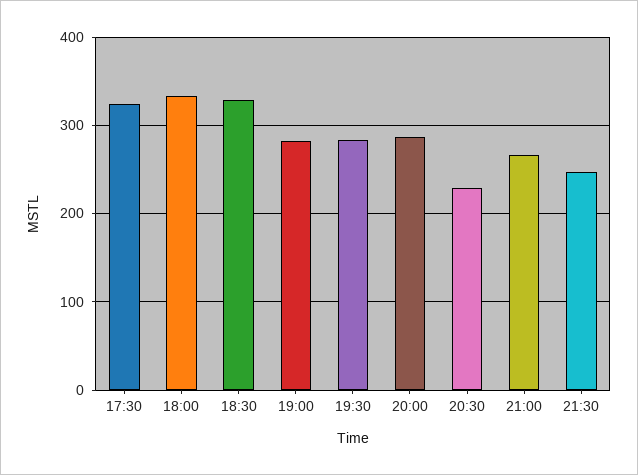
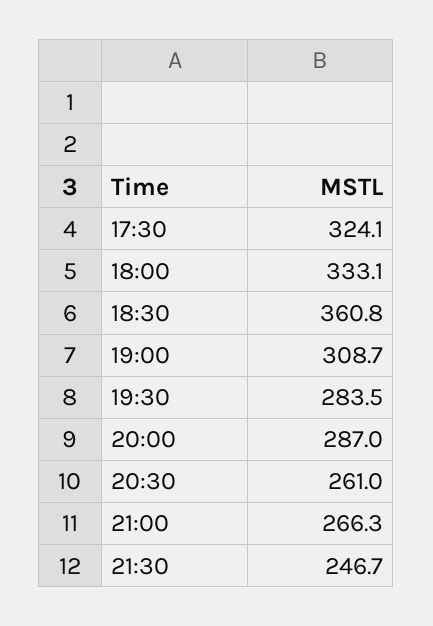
  {
    "17:30": 324.1,
    "18:00": 333.1,
-   "18:30": 330,
+   "18:30": 360.8,
-   "19:00": 280,
+   "19:00": 308.7,
    "19:30": 283.5,
    "20:00": 287,
-   "20:30": 230,
+   "20:30": 261,
    "21:00": 266.3,
    "21:30": 246.7
  }

